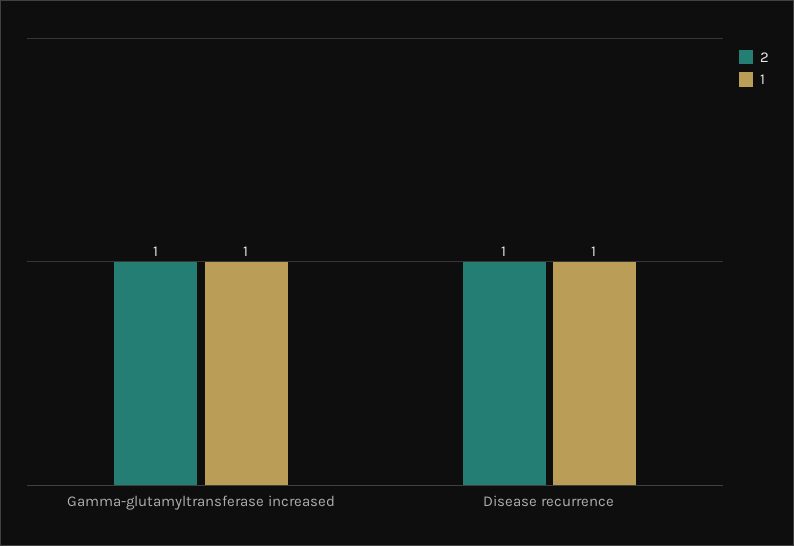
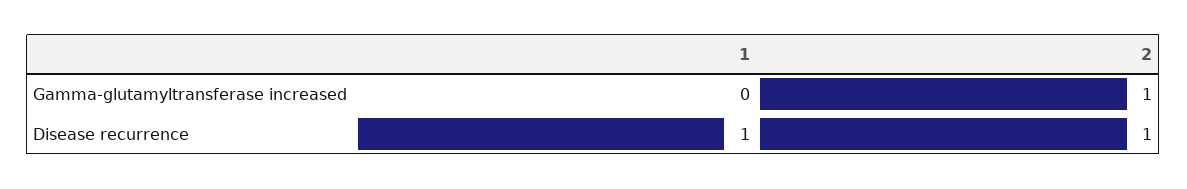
  {
    "2": {
      "Gamma-glutamyltransferase increased": 1,
      "Disease recurrence": 1
    },
    "1": {
-     "Gamma-glutamyltransferase increased": 1,
+     "Gamma-glutamyltransferase increased": 0,
      "Disease recurrence": 1
    }
  }

